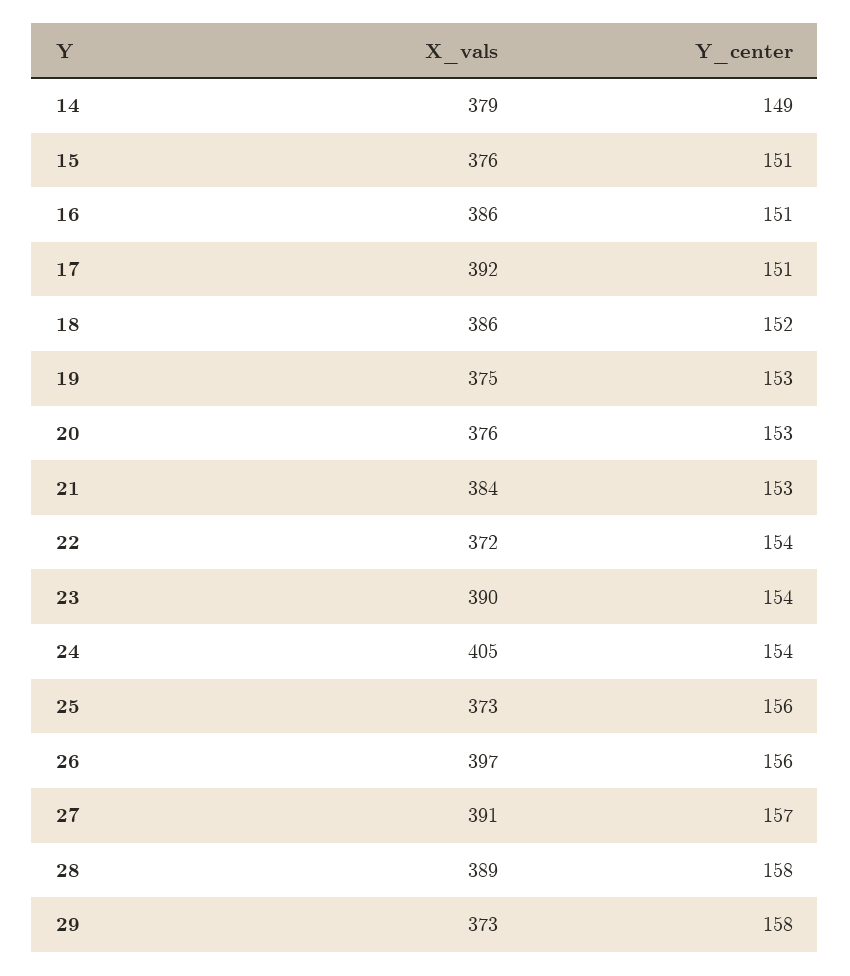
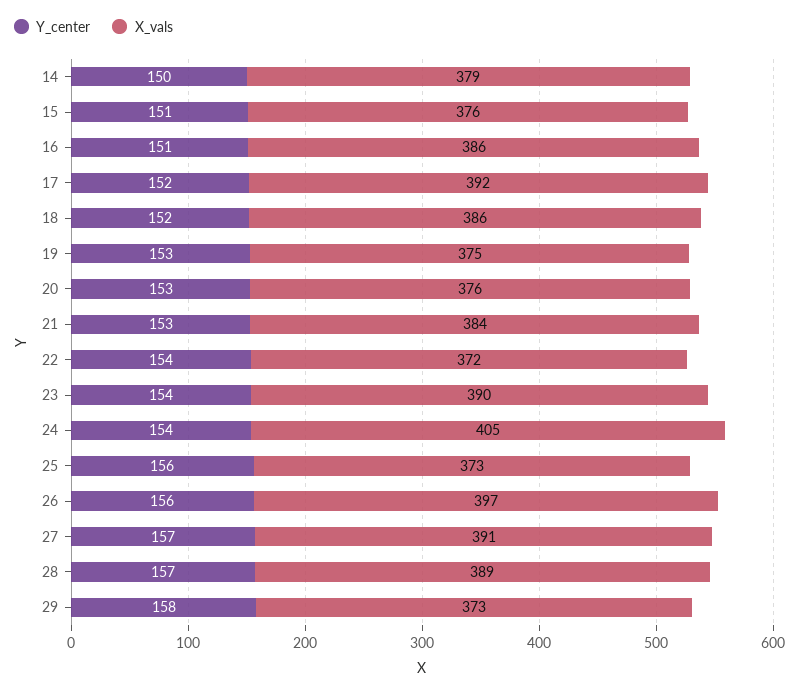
  {
    "X_vals": {
      "14": 379,
      "15": 376,
      "16": 386,
      "17": 392,
      "18": 386,
      "19": 375,
      "20": 376,
      "21": 384,
      "22": 372,
      "23": 390,
      "24": 405,
      "25": 373,
      "26": 397,
      "27": 391,
      "28": 389,
      "29": 373
    },
    "Y_center": {
-     "14": 149,
+     "14": 150,
      "15": 151,
      "16": 151,
-     "17": 151,
+     "17": 152,
      "18": 152,
      "19": 153,
      "20": 153,
      "21": 153,
      "22": 154,
      "23": 154,
      "24": 154,
      "25": 156,
      "26": 156,
      "27": 157,
-     "28": 158,
+     "28": 157,
      "29": 158
    }
  }

